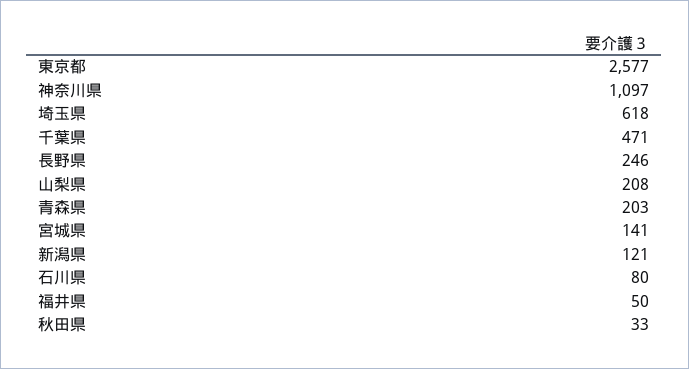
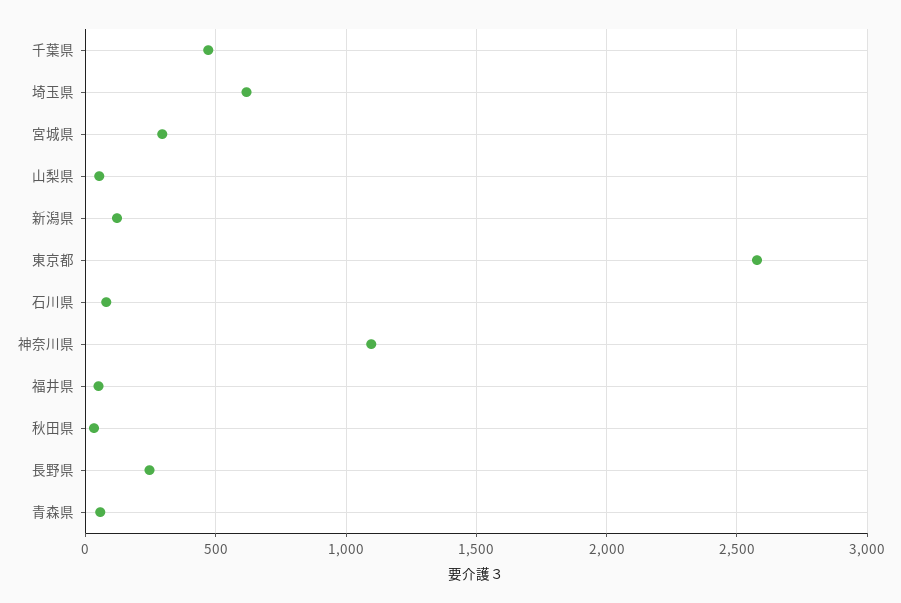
  {
    "東京都": 2577,
    "神奈川県": 1097,
    "埼玉県": 618,
    "千葉県": 471,
    "長野県": 246,
-   "山梨県": 208,
+   "山梨県": 50,
-   "青森県": 203,
+   "青森県": 50,
-   "宮城県": 141,
+   "宮城県": 300,
    "新潟県": 121,
    "石川県": 80,
    "福井県": 50,
    "秋田県": 33
  }

